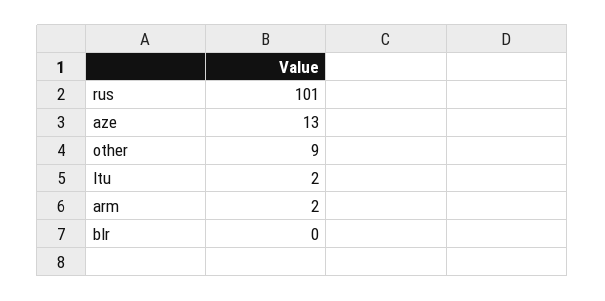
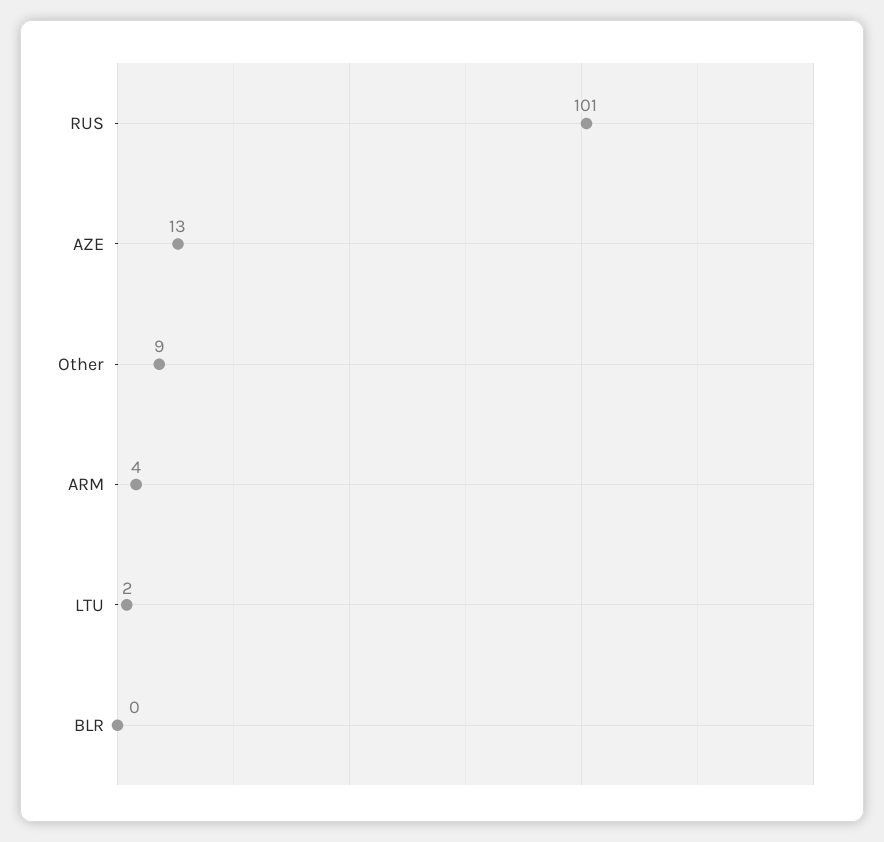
  {
    "rus": 101,
    "aze": 13,
    "other": 9,
    "ltu": 2,
-   "arm": 2,
+   "arm": 4,
    "blr": 0
  }

